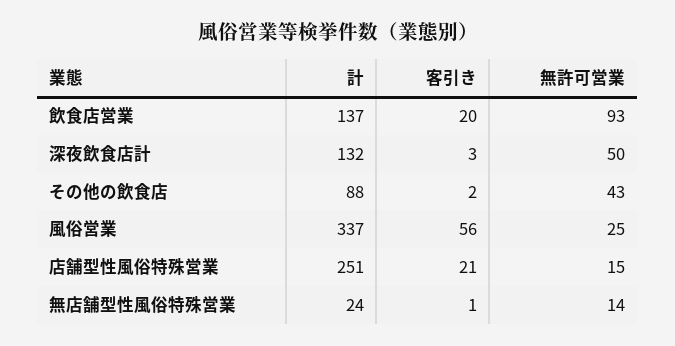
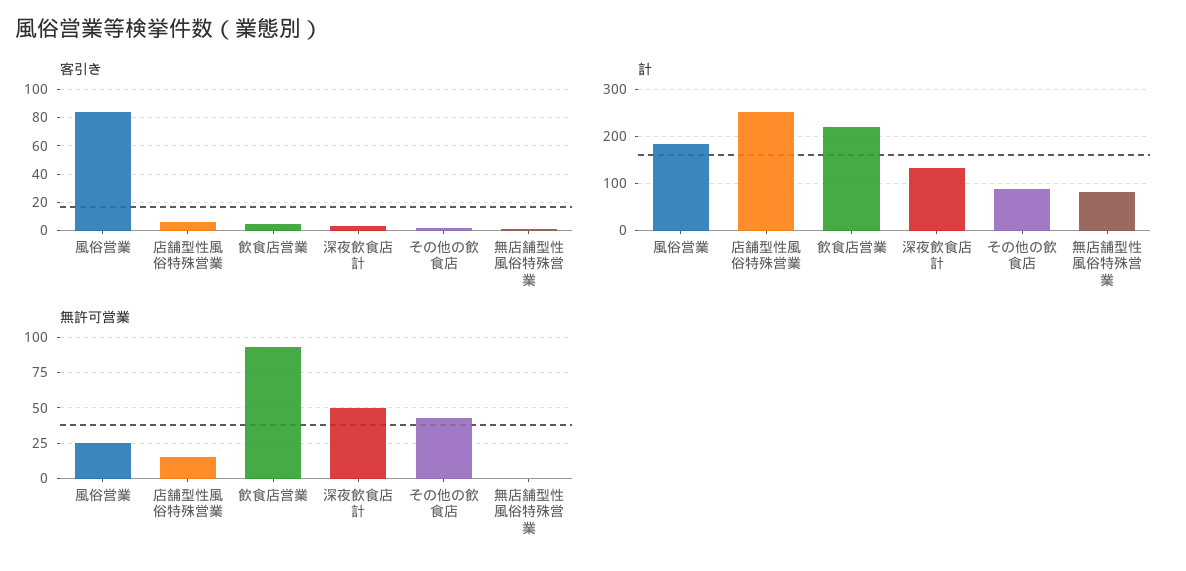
  {
    "計": {
-     "飲食店営業": 137,
+     "飲食店営業": 220,
      "深夜飲食店計": 132,
      "その他の飲食店": 88,
-     "風俗営業": 337,
+     "風俗営業": 180,
      "店舗型性風俗特殊営業": 251,
-     "無店舗型性風俗特殊営業": 24
+     "無店舗型性風俗特殊営業": 80
    },
    "客引き": {
-     "飲食店営業": 20,
+     "飲食店営業": 5,
      "深夜飲食店計": 3,
      "その他の飲食店": 2,
-     "風俗営業": 56,
+     "風俗営業": 85,
-     "店舗型性風俗特殊営業": 21,
+     "店舗型性風俗特殊営業": 5,
      "無店舗型性風俗特殊営業": 1
    },
    "無許可営業": {
      "飲食店営業": 93,
      "深夜飲食店計": 50,
      "その他の飲食店": 43,
      "風俗営業": 25,
      "店舗型性風俗特殊営業": 15,
-     "無店舗型性風俗特殊営業": 14
+     "無店舗型性風俗特殊営業": 0
    }
  }

